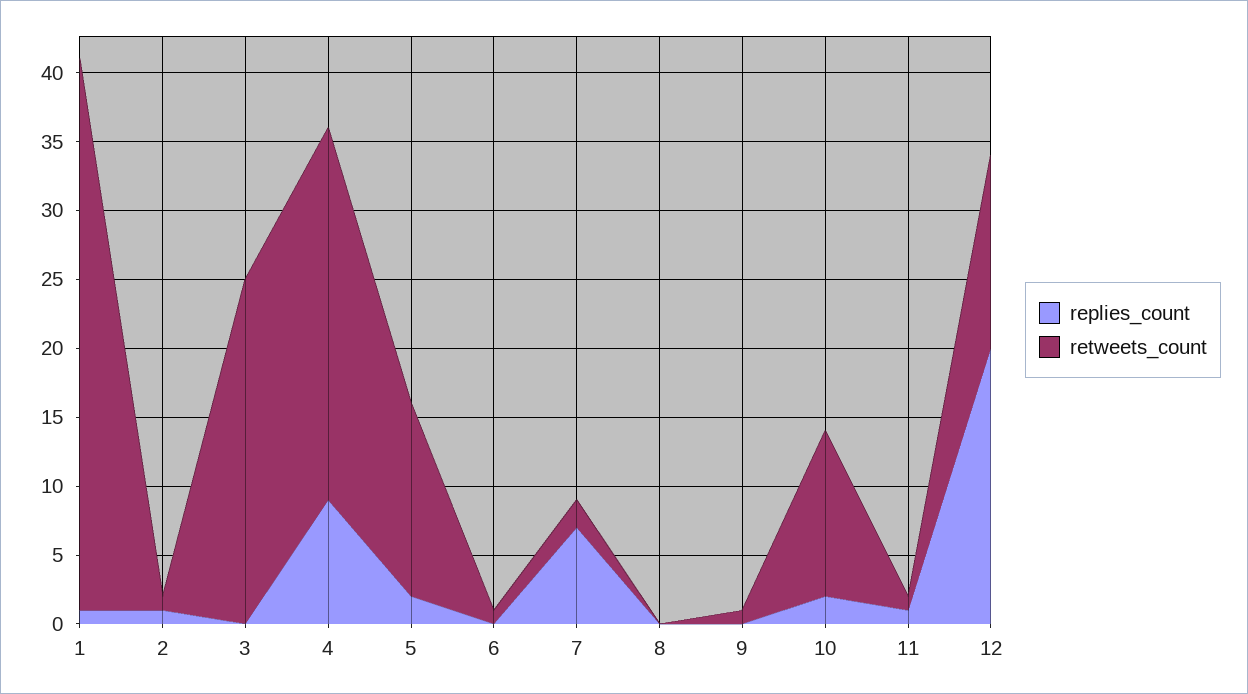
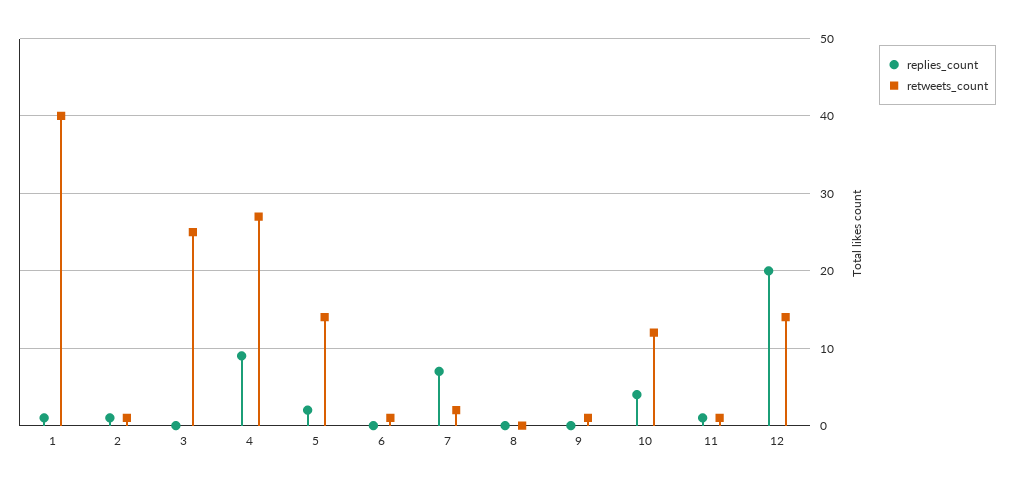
  {
    "replies_count": {
      "1": 1,
      "2": 1,
      "3": 0,
      "4": 9,
      "5": 2,
      "6": 0,
      "7": 7,
      "8": 0,
      "9": 0,
-     "10": 2,
+     "10": 4,
      "11": 1,
      "12": 20
    },
    "retweets_count": {
      "1": 40,
      "2": 1,
      "3": 25,
      "4": 27,
      "5": 14,
      "6": 1,
      "7": 2,
      "8": 0,
      "9": 1,
      "10": 12,
      "11": 1,
      "12": 14
    }
  }

